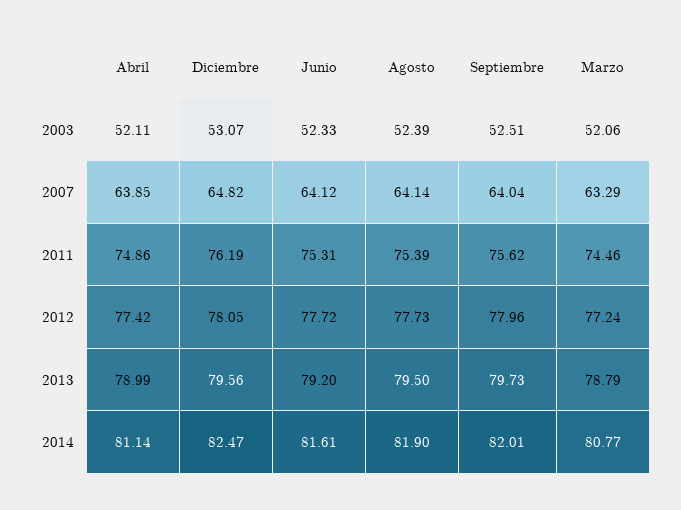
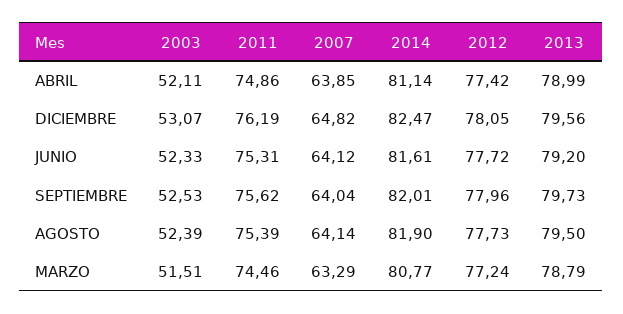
  {
    "Abril": {
      "2003": 52.11,
      "2007": 63.85,
      "2011": 74.86,
      "2012": 77.42,
      "2013": 78.99,
      "2014": 81.14
    },
    "Diciembre": {
      "2003": 53.07,
      "2007": 64.82,
      "2011": 76.19,
      "2012": 78.05,
      "2013": 79.56,
      "2014": 82.47
    },
    "Junio": {
      "2003": 52.33,
      "2007": 64.12,
      "2011": 75.31,
      "2012": 77.72,
      "2013": 79.2,
      "2014": 81.61
    },
    "Agosto": {
      "2003": 52.39,
      "2007": 64.14,
      "2011": 75.39,
      "2012": 77.73,
      "2013": 79.5,
      "2014": 81.9
    },
    "Septiembre": {
-     "2003": 52.51,
+     "2003": 52.53,
      "2007": 64.04,
      "2011": 75.62,
      "2012": 77.96,
      "2013": 79.73,
      "2014": 82.01
    },
    "Marzo": {
-     "2003": 52.06,
+     "2003": 51.51,
      "2007": 63.29,
      "2011": 74.46,
      "2012": 77.24,
      "2013": 78.79,
      "2014": 80.77
    }
  }

